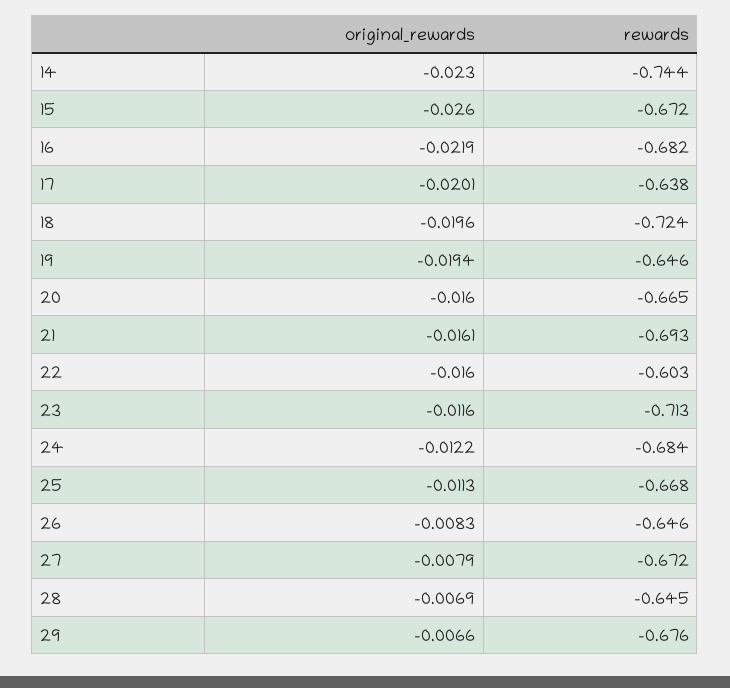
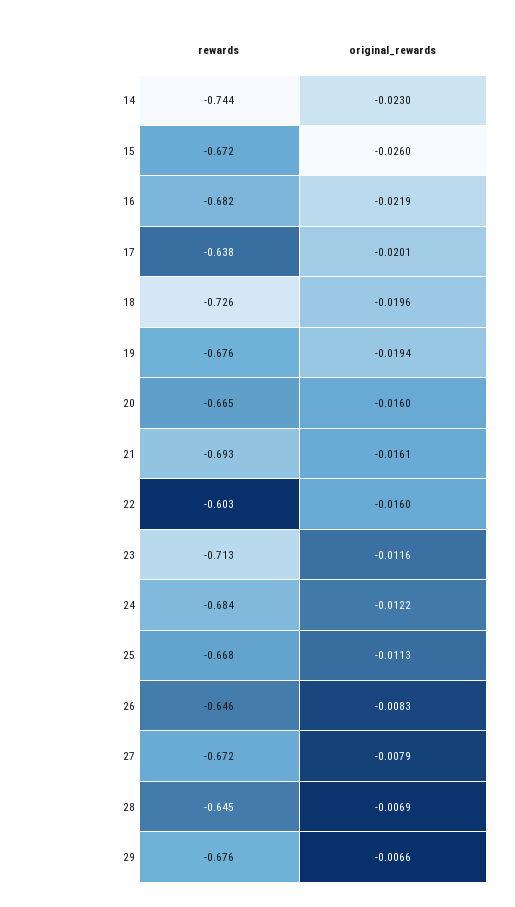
  {
    "original_rewards": {
      "14": -0.023,
      "15": -0.026,
      "16": -0.0219,
      "17": -0.0201,
      "18": -0.0196,
      "19": -0.0194,
      "20": -0.016,
      "21": -0.0161,
      "22": -0.016,
      "23": -0.0116,
      "24": -0.0122,
      "25": -0.0113,
      "26": -0.0083,
      "27": -0.0079,
      "28": -0.0069,
      "29": -0.0066
    },
    "rewards": {
      "14": -0.744,
      "15": -0.672,
      "16": -0.682,
      "17": -0.638,
-     "18": -0.724,
+     "18": -0.726,
-     "19": -0.646,
+     "19": -0.676,
      "20": -0.665,
      "21": -0.693,
      "22": -0.603,
      "23": -0.713,
      "24": -0.684,
      "25": -0.668,
      "26": -0.646,
      "27": -0.672,
      "28": -0.645,
      "29": -0.676
    }
  }

